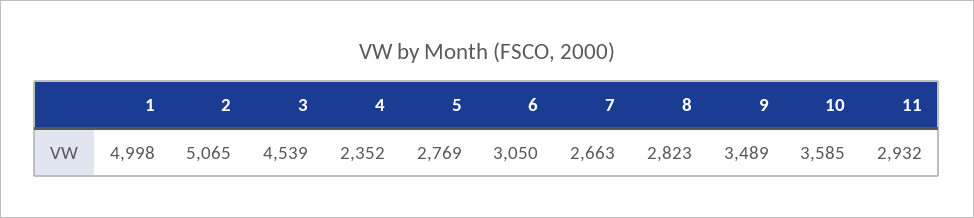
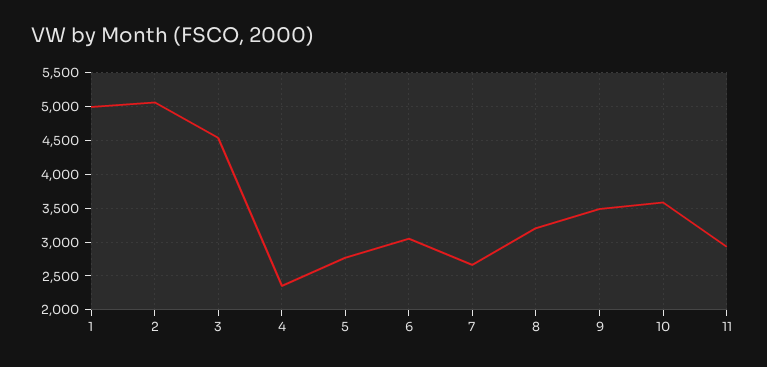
  {
    "1": 4998,
    "2": 5065,
    "3": 4539,
    "4": 2352,
    "5": 2769,
    "6": 3050,
    "7": 2663,
-   "8": 2823,
+   "8": 3200,
    "9": 3489,
    "10": 3585,
    "11": 2932
  }

